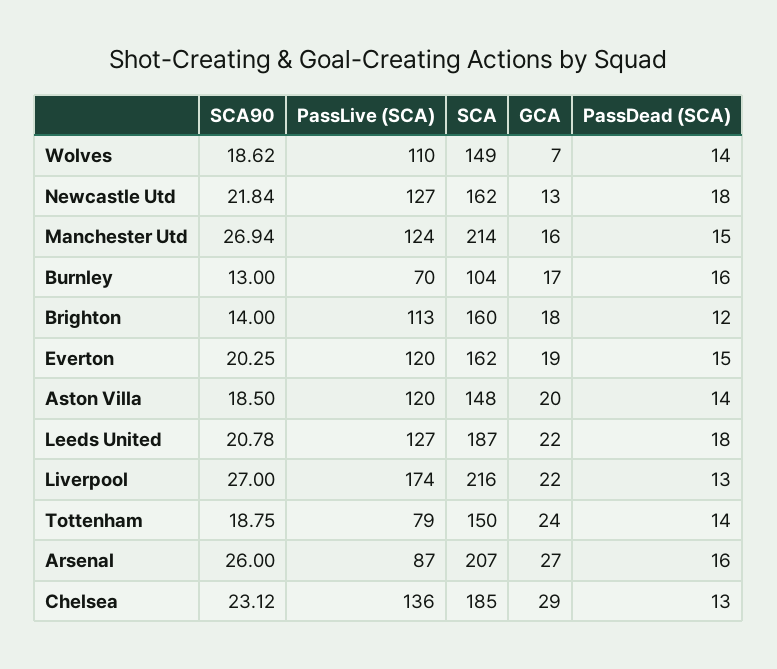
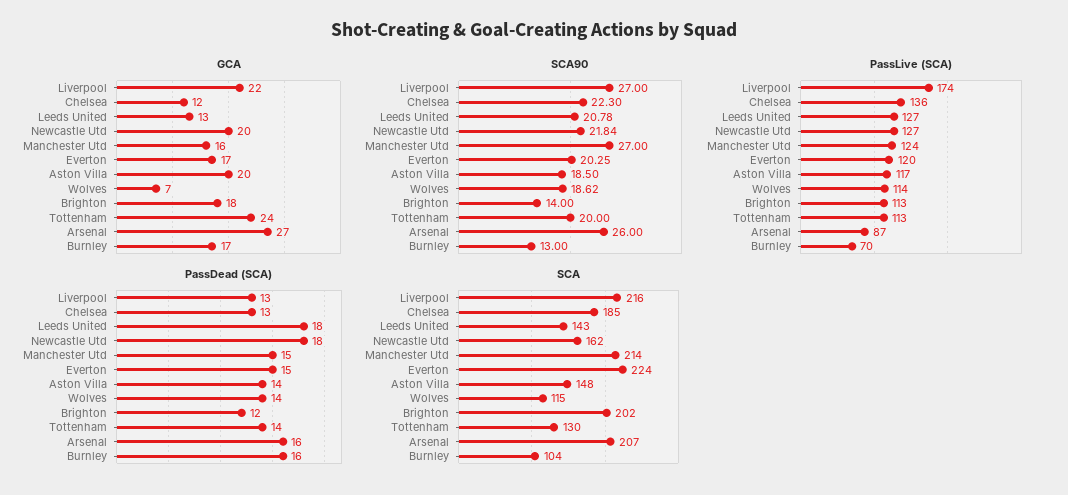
  {
    "SCA90": {
      "Wolves": 18.62,
      "Newcastle Utd": 21.84,
-     "Manchester Utd": 26.94,
+     "Manchester Utd": 27,
      "Burnley": 13,
      "Brighton": 14,
      "Everton": 20.25,
      "Aston Villa": 18.5,
      "Leeds United": 20.78,
      "Liverpool": 27,
-     "Tottenham": 18.75,
+     "Tottenham": 20,
      "Arsenal": 26,
-     "Chelsea": 23.12
+     "Chelsea": 22.3
    },
    "PassLive (SCA)": {
-     "Wolves": 110,
+     "Wolves": 114,
      "Newcastle Utd": 127,
      "Manchester Utd": 124,
      "Burnley": 70,
      "Brighton": 113,
      "Everton": 120,
-     "Aston Villa": 120,
+     "Aston Villa": 117,
      "Leeds United": 127,
      "Liverpool": 174,
-     "Tottenham": 79,
+     "Tottenham": 113,
      "Arsenal": 87,
      "Chelsea": 136
    },
    "SCA": {
-     "Wolves": 149,
+     "Wolves": 115,
      "Newcastle Utd": 162,
      "Manchester Utd": 214,
      "Burnley": 104,
-     "Brighton": 160,
+     "Brighton": 202,
-     "Everton": 162,
+     "Everton": 224,
      "Aston Villa": 148,
-     "Leeds United": 187,
+     "Leeds United": 143,
      "Liverpool": 216,
-     "Tottenham": 150,
+     "Tottenham": 130,
      "Arsenal": 207,
      "Chelsea": 185
    },
    "GCA": {
      "Wolves": 7,
-     "Newcastle Utd": 13,
+     "Newcastle Utd": 20,
      "Manchester Utd": 16,
      "Burnley": 17,
      "Brighton": 18,
-     "Everton": 19,
+     "Everton": 17,
      "Aston Villa": 20,
-     "Leeds United": 22,
+     "Leeds United": 13,
      "Liverpool": 22,
      "Tottenham": 24,
      "Arsenal": 27,
-     "Chelsea": 29
+     "Chelsea": 12
    },
    "PassDead (SCA)": {
      "Wolves": 14,
      "Newcastle Utd": 18,
      "Manchester Utd": 15,
      "Burnley": 16,
      "Brighton": 12,
      "Everton": 15,
      "Aston Villa": 14,
      "Leeds United": 18,
      "Liverpool": 13,
      "Tottenham": 14,
      "Arsenal": 16,
      "Chelsea": 13
    }
  }

